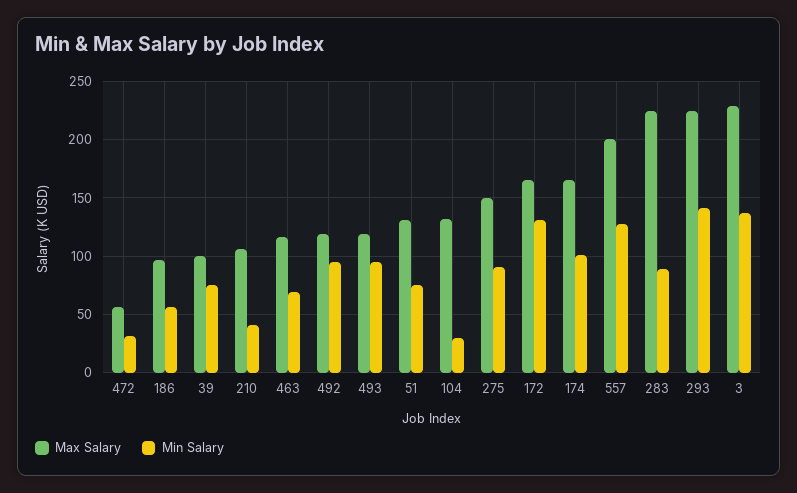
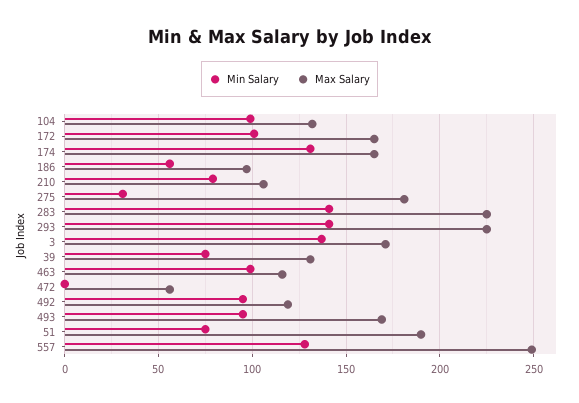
  {
    "Max Salary": {
      "472": 55,
      "186": 95,
-     "39": 100,
+     "39": 130,
      "210": 105,
      "463": 115,
      "492": 120,
-     "493": 120,
+     "493": 170,
-     "51": 130,
+     "51": 190,
      "104": 130,
-     "275": 150,
+     "275": 180,
      "172": 165,
      "174": 165,
-     "557": 200,
+     "557": 250,
      "283": 225,
      "293": 225,
-     "3": 230
+     "3": 170
    },
    "Min Salary": {
-     "472": 30,
+     "472": 0,
      "186": 55,
      "39": 75,
-     "210": 40,
+     "210": 80,
-     "463": 70,
+     "463": 100,
      "492": 95,
      "493": 95,
      "51": 75,
-     "104": 30,
+     "104": 100,
-     "275": 90,
+     "275": 30,
-     "172": 130,
+     "172": 100,
-     "174": 100,
+     "174": 130,
      "557": 130,
-     "283": 90,
+     "283": 140,
      "293": 140,
      "3": 135
    }
  }

